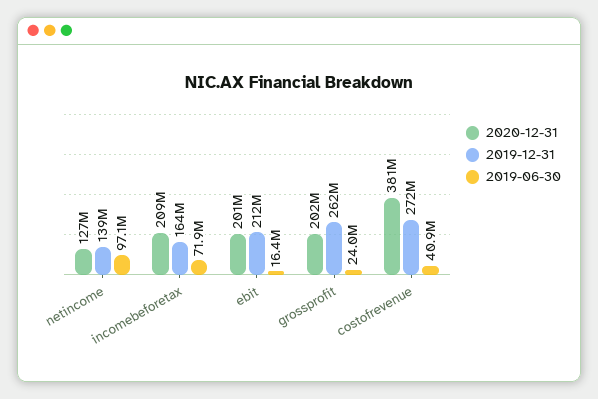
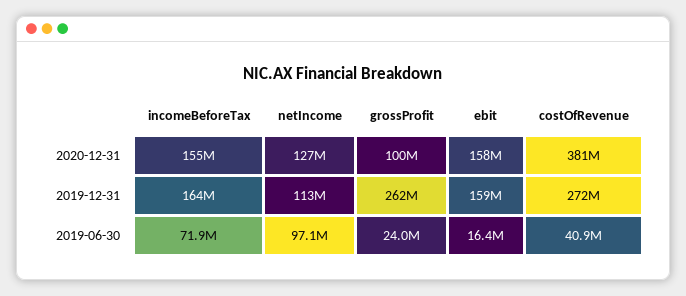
  {
    "2020-12-31": {
      "netincome": 127000000,
-     "incomebeforetax": 209000000,
+     "incomebeforetax": 155000000,
-     "ebit": 201000000,
+     "ebit": 158000000,
-     "grossprofit": 202000000,
+     "grossprofit": 100000000,
      "costofrevenue": 381000000
    },
    "2019-12-31": {
-     "netincome": 139000000,
+     "netincome": 113000000,
      "incomebeforetax": 164000000,
-     "ebit": 212000000,
+     "ebit": 159000000,
      "grossprofit": 262000000,
      "costofrevenue": 272000000
    },
    "2019-06-30": {
      "netincome": 97100000,
      "incomebeforetax": 71900000,
      "ebit": 16400000,
      "grossprofit": 24000000,
      "costofrevenue": 40900000
    }
  }

